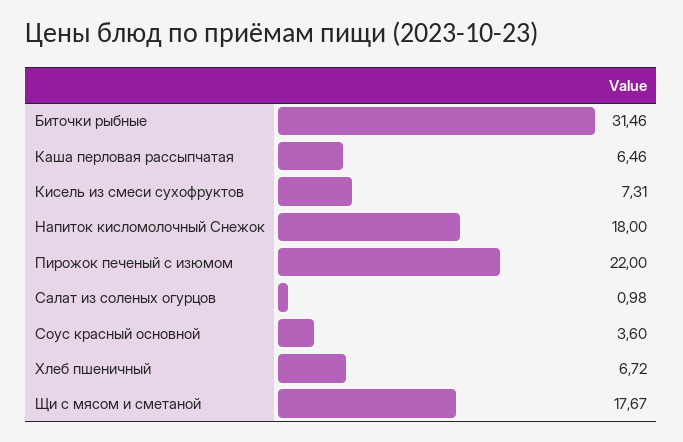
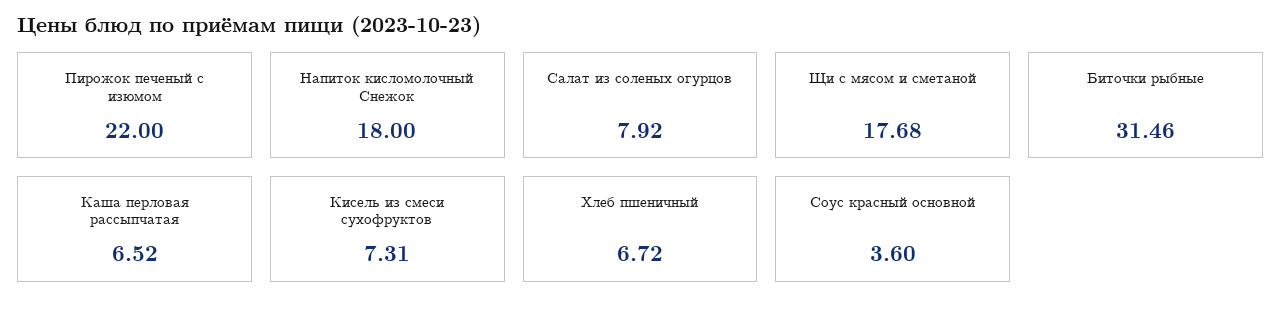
  {
    "Биточки рыбные": 31.46,
-   "Каша перловая рассыпчатая": 6.46,
+   "Каша перловая рассыпчатая": 6.52,
    "Кисель из смеси сухофруктов": 7.31,
    "Напиток кисломолочный Снежок": 18,
    "Пирожок печеный с изюмом": 22,
-   "Салат из соленых огурцов": 0.98,
+   "Салат из соленых огурцов": 7.92,
    "Соус красный основной": 3.6,
    "Хлеб пшеничный": 6.72,
-   "Щи с мясом и сметаной": 17.67
+   "Щи с мясом и сметаной": 17.68
  }

